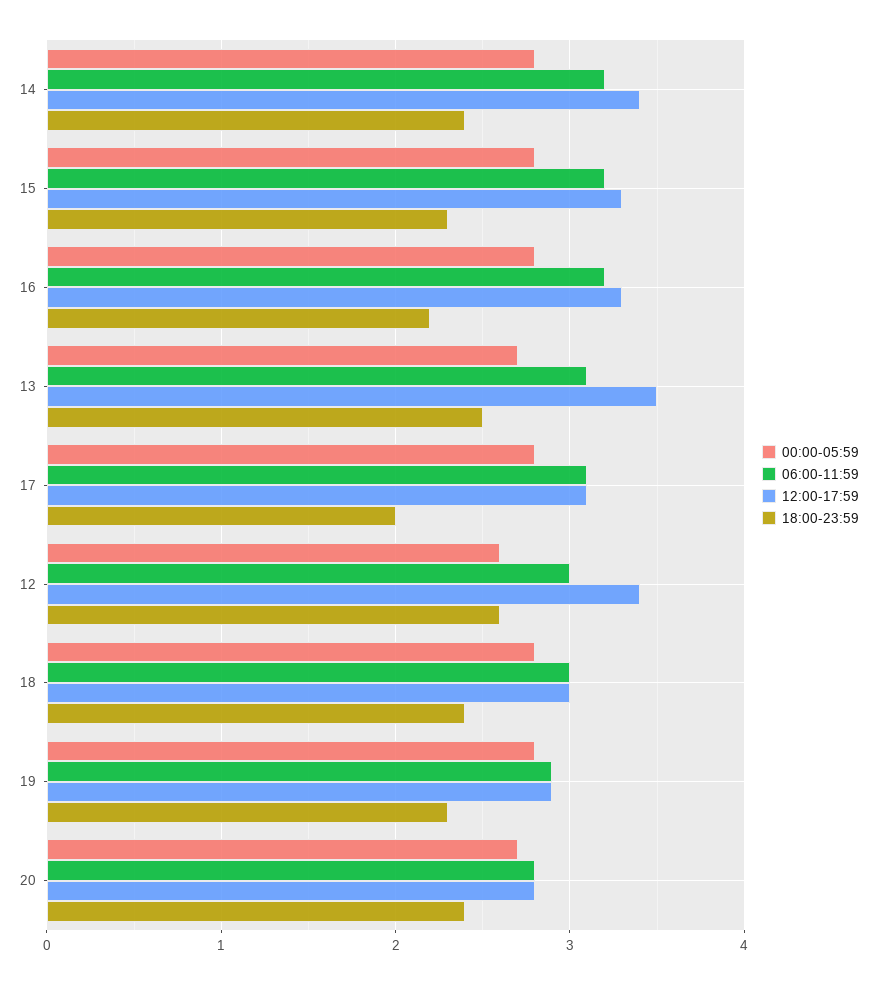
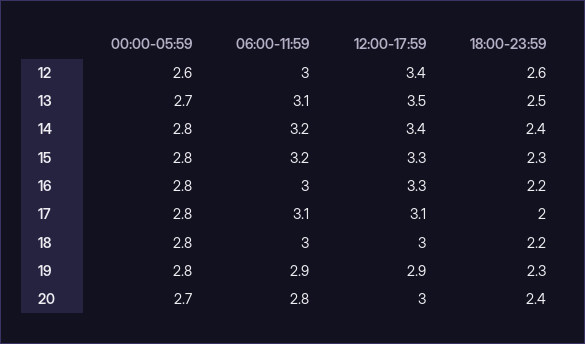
  {
    "00:00-05:59": {
      "14": 2.8,
      "15": 2.8,
      "16": 2.8,
      "13": 2.7,
      "17": 2.8,
      "12": 2.6,
      "18": 2.8,
      "19": 2.8,
      "20": 2.7
    },
    "06:00-11:59": {
      "14": 3.2,
      "15": 3.2,
-     "16": 3.2,
+     "16": 3,
      "13": 3.1,
      "17": 3.1,
      "12": 3,
      "18": 3,
      "19": 2.9,
      "20": 2.8
    },
    "12:00-17:59": {
      "14": 3.4,
      "15": 3.3,
      "16": 3.3,
      "13": 3.5,
      "17": 3.1,
      "12": 3.4,
      "18": 3,
      "19": 2.9,
-     "20": 2.8
+     "20": 3
    },
    "18:00-23:59": {
      "14": 2.4,
      "15": 2.3,
      "16": 2.2,
      "13": 2.5,
      "17": 2,
      "12": 2.6,
-     "18": 2.4,
+     "18": 2.2,
      "19": 2.3,
      "20": 2.4
    }
  }

